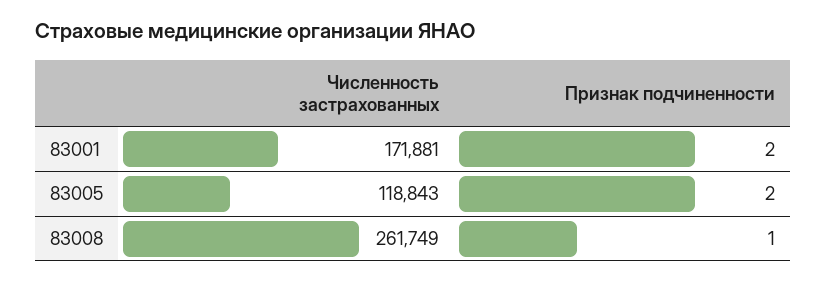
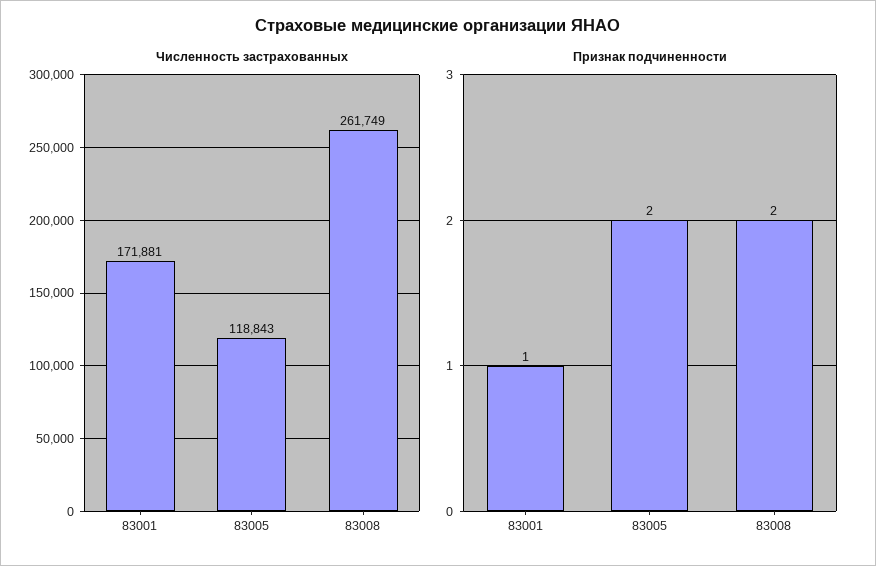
  {
    "Численность застрахованных": {
      "83001": 171881,
      "83005": 118843,
      "83008": 261749
    },
    "Признак подчиненности": {
-     "83001": 2,
+     "83001": 1,
      "83005": 2,
-     "83008": 1
+     "83008": 2
    }
  }

